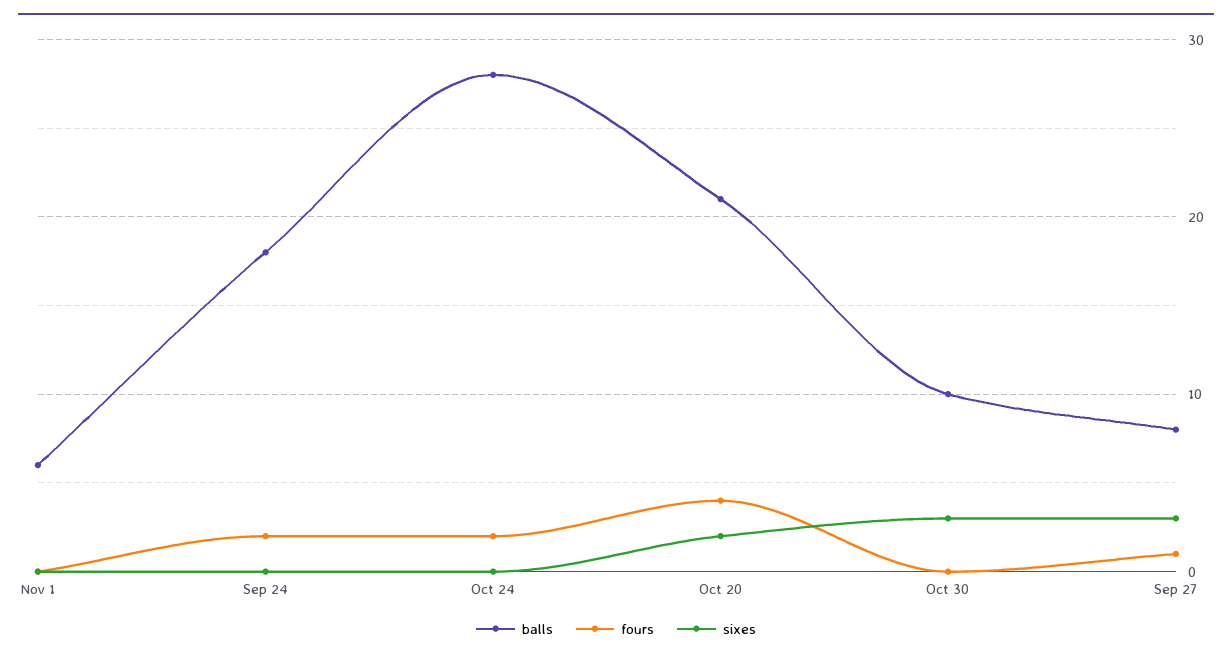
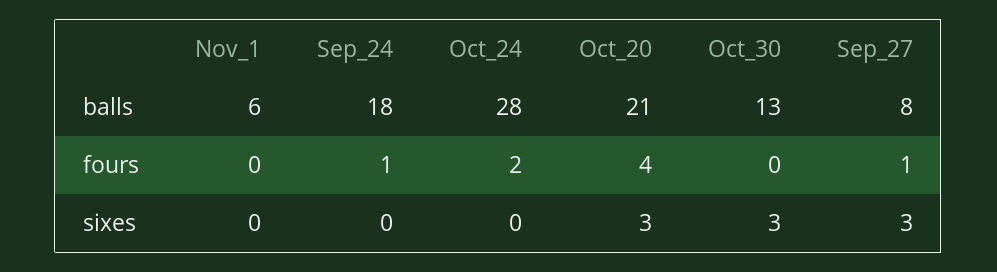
  {
    "balls": {
      "Nov 1": 6,
      "Sep 24": 18,
      "Oct 24": 28,
      "Oct 20": 21,
-     "Oct 30": 10,
+     "Oct 30": 13,
      "Sep 27": 8
    },
    "fours": {
      "Nov 1": 0,
-     "Sep 24": 2,
+     "Sep 24": 1,
      "Oct 24": 2,
      "Oct 20": 4,
      "Oct 30": 0,
      "Sep 27": 1
    },
    "sixes": {
      "Nov 1": 0,
      "Sep 24": 0,
      "Oct 24": 0,
-     "Oct 20": 2,
+     "Oct 20": 3,
      "Oct 30": 3,
      "Sep 27": 3
    }
  }

